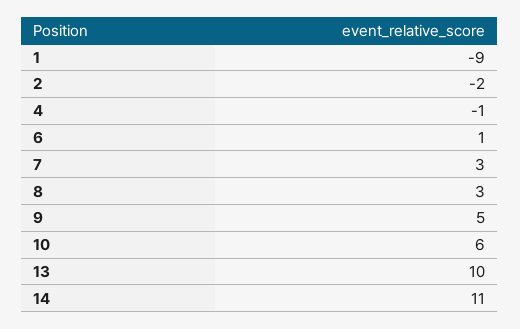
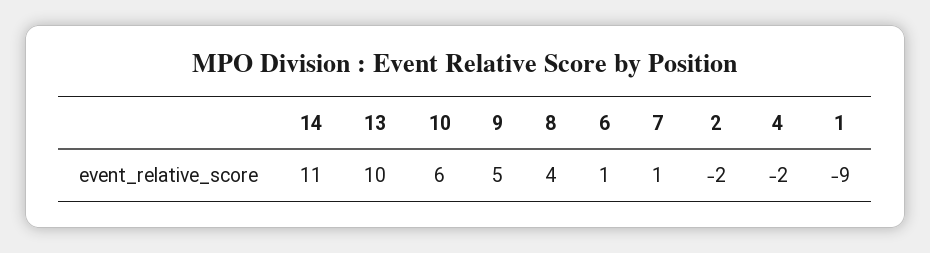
  {
    "1": -9,
    "2": -2,
-   "4": -1,
+   "4": -2,
    "6": 1,
-   "7": 3,
+   "7": 1,
-   "8": 3,
+   "8": 4,
    "9": 5,
    "10": 6,
    "13": 10,
    "14": 11
  }

